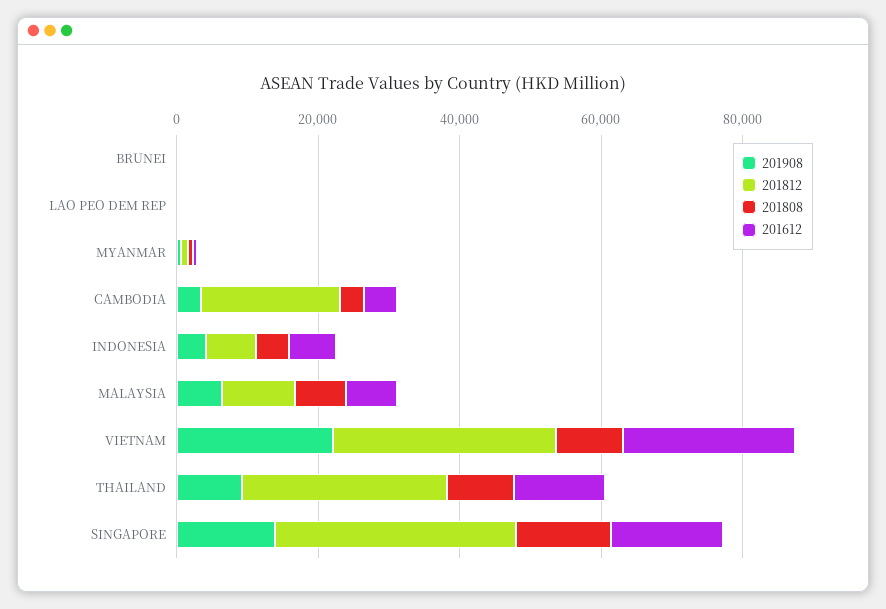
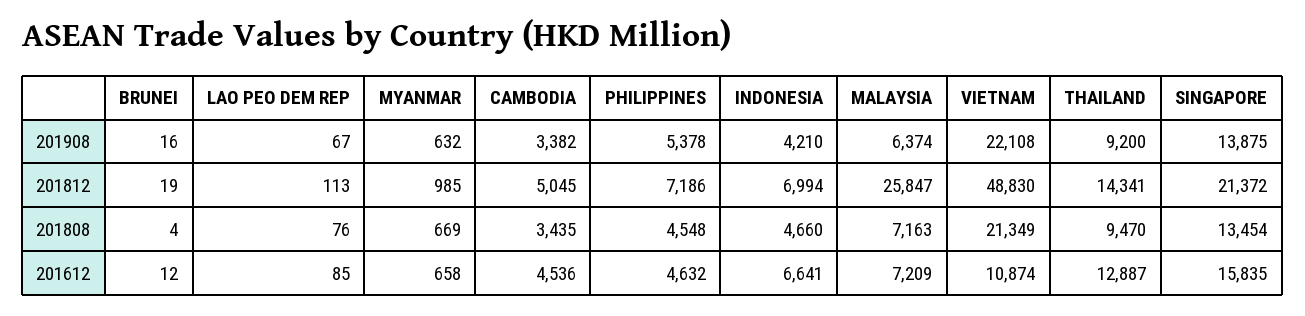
  {
    "201908": {
      "BRUNEI": 16,
      "LAO PEO DEM REP": 67,
      "MYANMAR": 632,
      "CAMBODIA": 3382,
      "INDONESIA": 4210,
      "MALAYSIA": 6374,
      "VIETNAM": 22108,
      "THAILAND": 9200,
-     "SINGAPORE": 13875
+     "SINGAPORE": 13875,
+     "PHILIPPINES": 5378
    },
    "201812": {
      "BRUNEI": 19,
      "LAO PEO DEM REP": 113,
      "MYANMAR": 985,
-     "CAMBODIA": 20000,
+     "CAMBODIA": 5045,
      "INDONESIA": 6994,
-     "MALAYSIA": 10000,
+     "MALAYSIA": 25847,
-     "VIETNAM": 30000,
+     "VIETNAM": 48830,
-     "THAILAND": 30000,
+     "THAILAND": 14341,
-     "SINGAPORE": 35000
+     "SINGAPORE": 21372,
+     "PHILIPPINES": 7186
    },
    "201808": {
      "BRUNEI": 4,
      "LAO PEO DEM REP": 76,
      "MYANMAR": 669,
      "CAMBODIA": 3435,
      "INDONESIA": 4660,
      "MALAYSIA": 7163,
-     "VIETNAM": 10000,
+     "VIETNAM": 21349,
      "THAILAND": 9470,
-     "SINGAPORE": 13454
+     "SINGAPORE": 13454,
+     "PHILIPPINES": 4548
    },
    "201612": {
      "BRUNEI": 12,
      "LAO PEO DEM REP": 85,
      "MYANMAR": 658,
      "CAMBODIA": 4536,
      "INDONESIA": 6641,
      "MALAYSIA": 7209,
-     "VIETNAM": 25000,
+     "VIETNAM": 10874,
      "THAILAND": 12887,
-     "SINGAPORE": 15835
+     "SINGAPORE": 15835,
+     "PHILIPPINES": 4632
    }
  }

